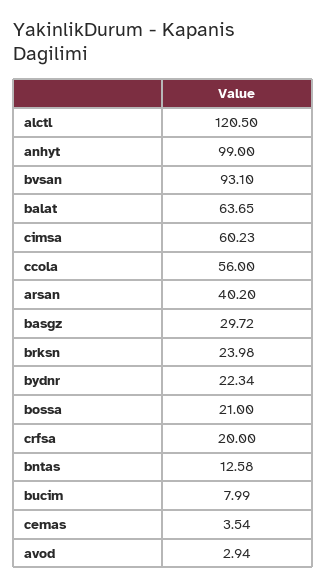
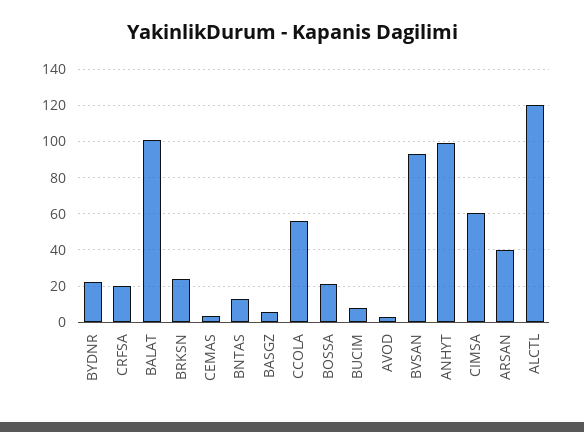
  {
    "alctl": 120.5,
    "anhyt": 99,
    "bvsan": 93.1,
-   "balat": 63.65,
+   "balat": 100,
    "cimsa": 60.23,
    "ccola": 56,
    "arsan": 40.2,
-   "basgz": 29.72,
+   "basgz": 5,
    "brksn": 23.98,
    "bydnr": 22.34,
    "bossa": 21,
    "crfsa": 20,
    "bntas": 12.58,
    "bucim": 7.99,
    "cemas": 3.54,
    "avod": 2.94
  }

